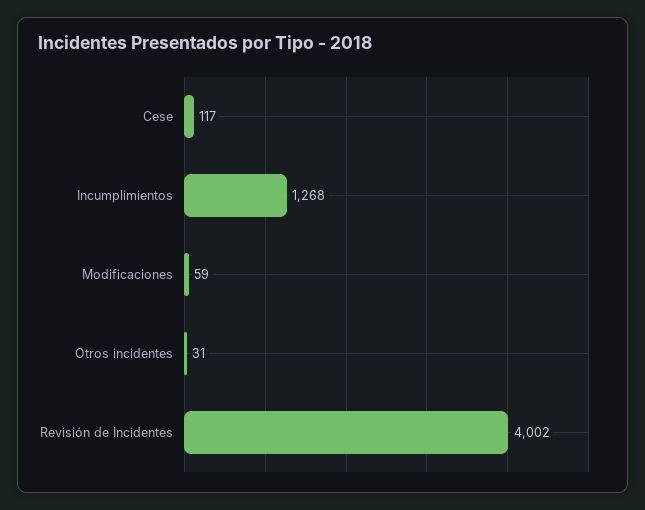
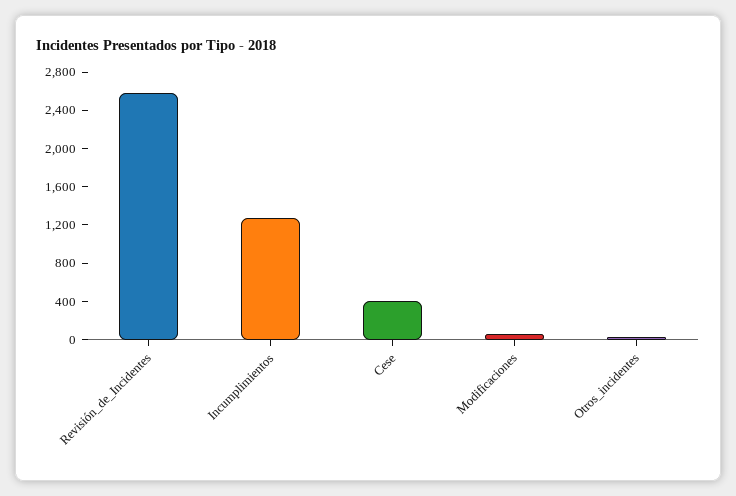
  {
-   "Cese": 117,
+   "Cese": 400,
    "Incumplimientos": 1268,
    "Modificaciones": 59,
    "Otros incidentes": 31,
-   "Revisión de Incidentes": 4002
+   "Revisión de Incidentes": 2600
  }

